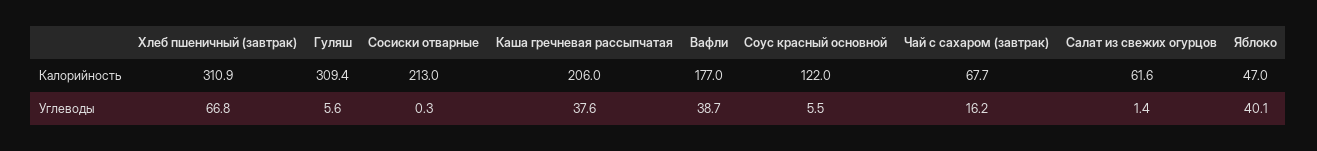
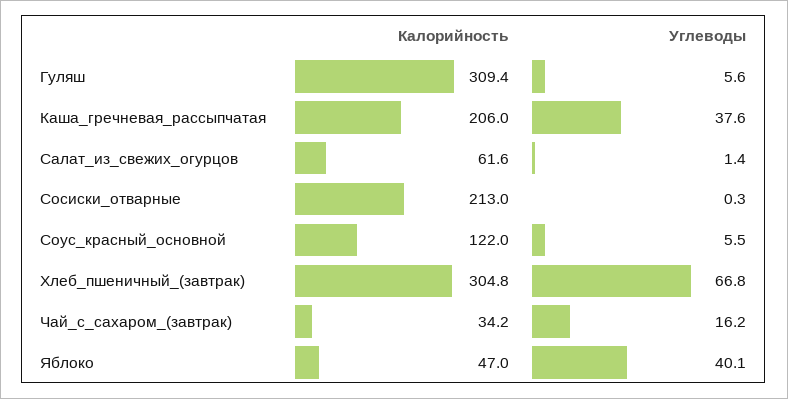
  {
    "Хлеб пшеничный (завтрак)": {
-     "Калорийность": 310.9,
+     "Калорийность": 304.8,
      "Углеводы": 66.8
    },
    "Гуляш": {
      "Калорийность": 309.4,
      "Углеводы": 5.6
    },
    "Сосиски отварные": {
      "Калорийность": 213,
      "Углеводы": 0.3
    },
    "Каша гречневая рассыпчатая": {
      "Калорийность": 206,
      "Углеводы": 37.6
    },
-   "Вафли": {
-     "Калорийность": 177,
-     "Углеводы": 38.7
-   },
    "Соус красный основной": {
      "Калорийность": 122,
      "Углеводы": 5.5
    },
    "Чай с сахаром (завтрак)": {
-     "Калорийность": 67.7,
+     "Калорийность": 34.2,
      "Углеводы": 16.2
    },
    "Салат из свежих огурцов": {
      "Калорийность": 61.6,
      "Углеводы": 1.4
    },
    "Яблоко": {
      "Калорийность": 47,
      "Углеводы": 40.1
    }
  }

